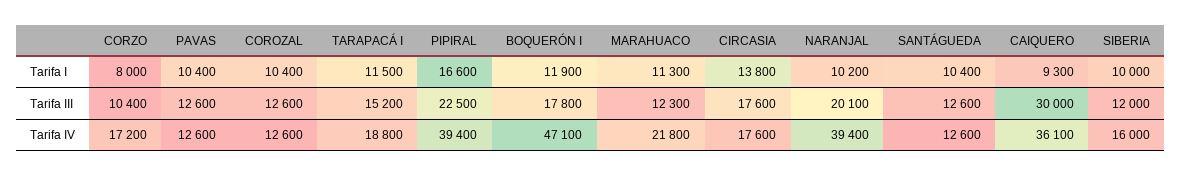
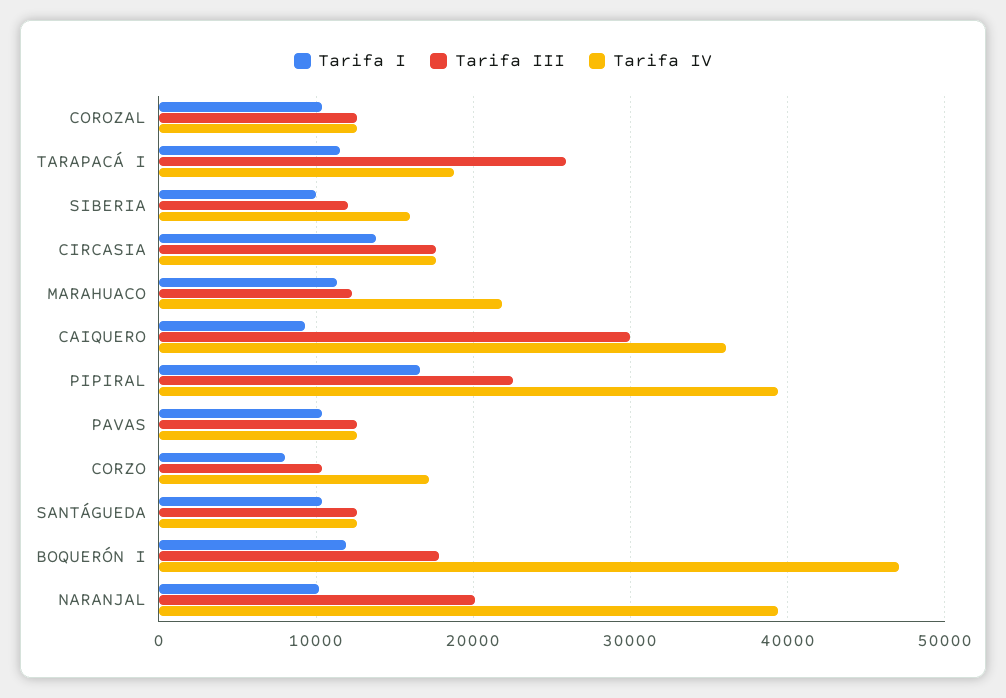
  {
    "Tarifa I": {
      "CORZO": 8000,
      "PAVAS": 10400,
      "COROZAL": 10400,
      "TARAPACÁ I": 11500,
      "PIPIRAL": 16600,
      "BOQUERÓN I": 11900,
      "MARAHUACO": 11300,
      "CIRCASIA": 13800,
      "NARANJAL": 10200,
      "SANTÁGUEDA": 10400,
      "CAIQUERO": 9300,
      "SIBERIA": 10000
    },
    "Tarifa III": {
      "CORZO": 10400,
      "PAVAS": 12600,
      "COROZAL": 12600,
-     "TARAPACÁ I": 15200,
+     "TARAPACÁ I": 26000,
      "PIPIRAL": 22500,
      "BOQUERÓN I": 17800,
      "MARAHUACO": 12300,
      "CIRCASIA": 17600,
      "NARANJAL": 20100,
      "SANTÁGUEDA": 12600,
      "CAIQUERO": 30000,
      "SIBERIA": 12000
    },
    "Tarifa IV": {
      "CORZO": 17200,
      "PAVAS": 12600,
      "COROZAL": 12600,
      "TARAPACÁ I": 18800,
      "PIPIRAL": 39400,
      "BOQUERÓN I": 47100,
      "MARAHUACO": 21800,
      "CIRCASIA": 17600,
      "NARANJAL": 39400,
      "SANTÁGUEDA": 12600,
      "CAIQUERO": 36100,
      "SIBERIA": 16000
    }
  }

